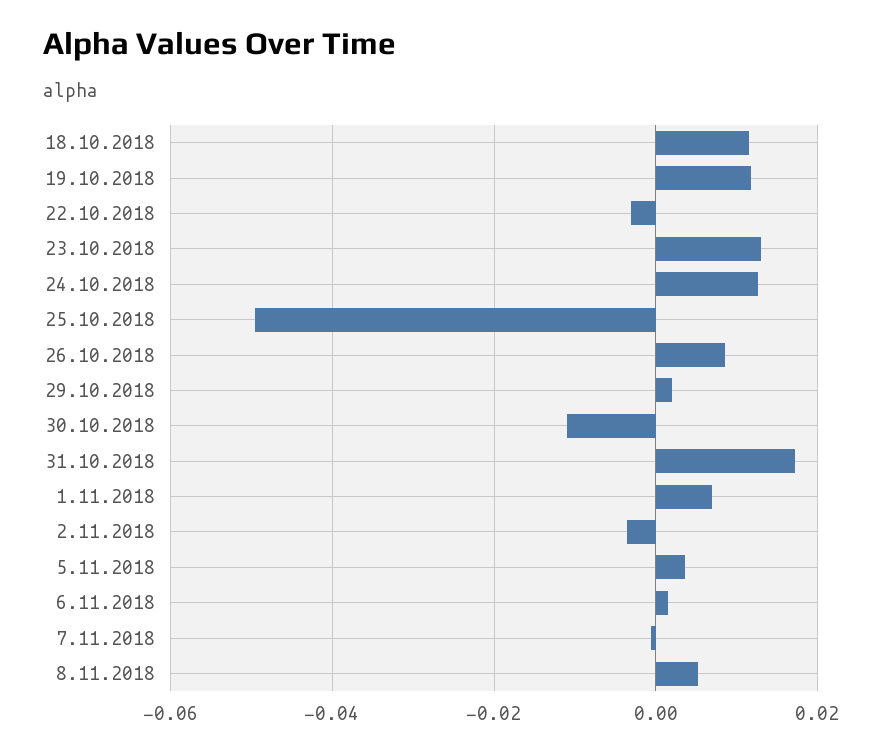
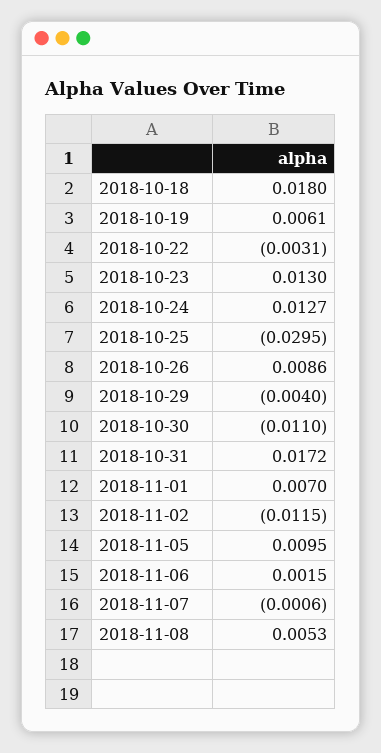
  {
-   "18.10.2018": 0.012,
+   "18.10.2018": 0.018,
-   "19.10.2018": 0.012,
+   "19.10.2018": 0.0061,
    "22.10.2018": -0.0031,
    "23.10.2018": 0.013,
    "24.10.2018": 0.0127,
-   "25.10.2018": -0.05,
+   "25.10.2018": -0.0295,
    "26.10.2018": 0.0086,
-   "29.10.2018": 0.002,
+   "29.10.2018": -0.004,
    "30.10.2018": -0.011,
    "31.10.2018": 0.0172,
    "1.11.2018": 0.007,
-   "2.11.2018": -0.004,
+   "2.11.2018": -0.0115,
-   "5.11.2018": 0.004,
+   "5.11.2018": 0.0095,
    "6.11.2018": 0.0015,
    "7.11.2018": -0.0006,
    "8.11.2018": 0.0053
  }

